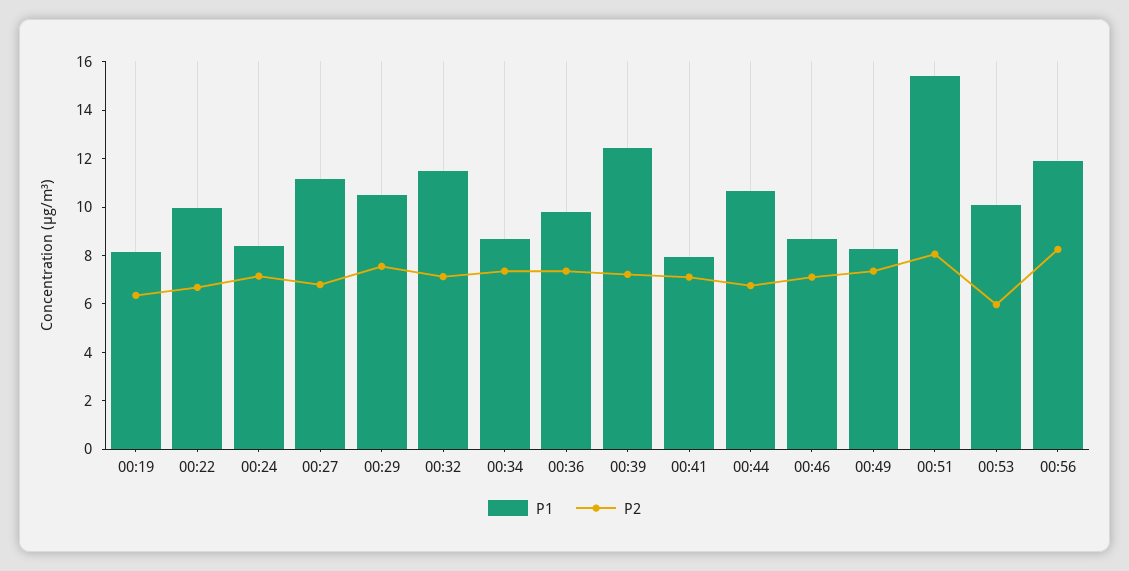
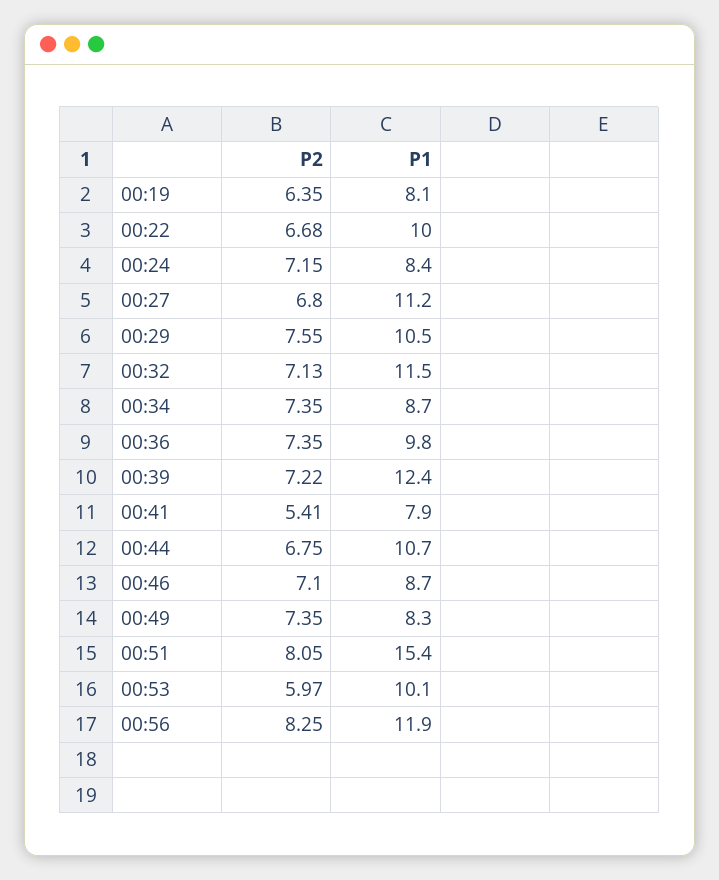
  {
    "P1": {
      "00:19": 8.1,
      "00:22": 10,
      "00:24": 8.4,
      "00:27": 11.2,
      "00:29": 10.5,
      "00:32": 11.5,
      "00:34": 8.7,
      "00:36": 9.8,
      "00:39": 12.4,
      "00:41": 7.9,
      "00:44": 10.7,
      "00:46": 8.7,
      "00:49": 8.3,
      "00:51": 15.4,
      "00:53": 10.1,
      "00:56": 11.9
    },
    "P2": {
      "00:19": 6.35,
      "00:22": 6.68,
      "00:24": 7.15,
      "00:27": 6.8,
      "00:29": 7.55,
      "00:32": 7.13,
      "00:34": 7.35,
      "00:36": 7.35,
      "00:39": 7.22,
-     "00:41": 7,
+     "00:41": 5.41,
      "00:44": 6.75,
      "00:46": 7.1,
      "00:49": 7.35,
      "00:51": 8.05,
      "00:53": 5.97,
      "00:56": 8.25
    }
  }

